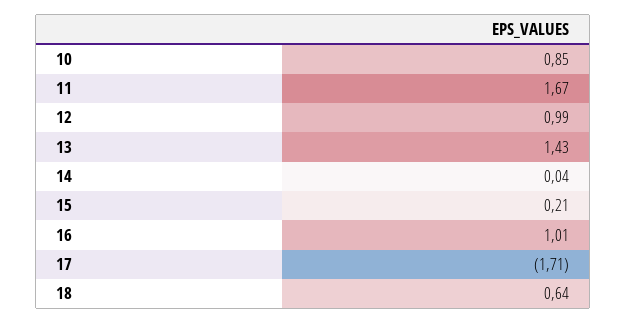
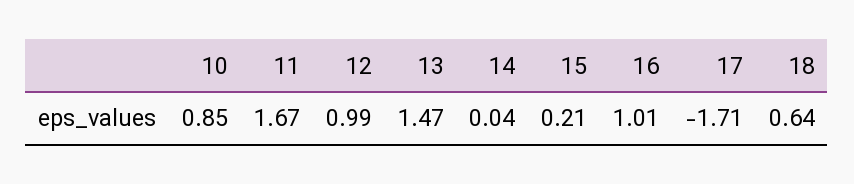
  {
    "10": 0.85,
    "11": 1.67,
    "12": 0.99,
-   "13": 1.43,
+   "13": 1.47,
    "14": 0.04,
    "15": 0.21,
    "16": 1.01,
    "17": -1.71,
    "18": 0.64
  }

